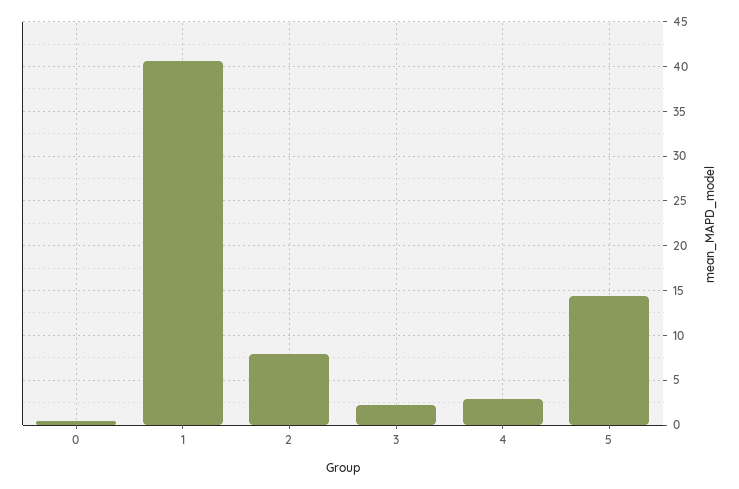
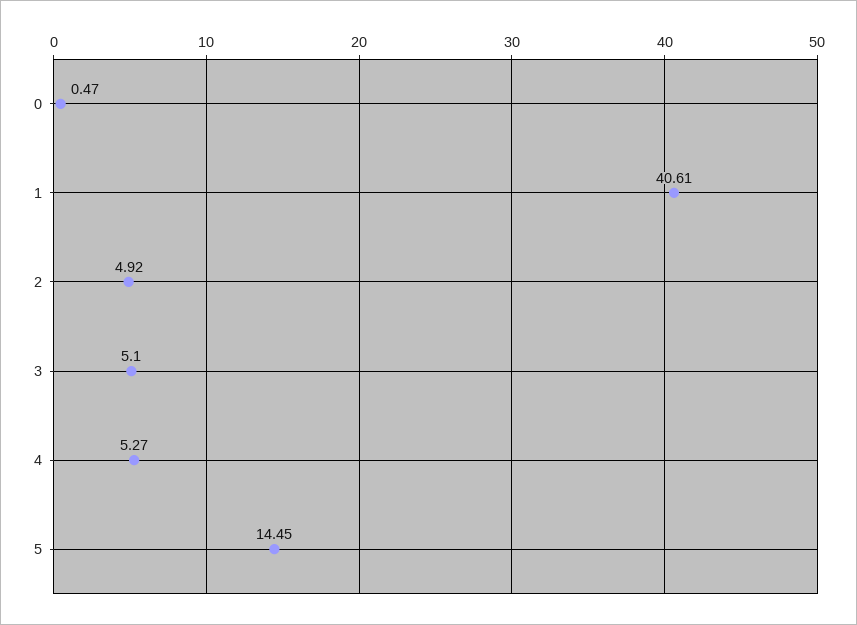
  {
    "0": 0.47,
    "1": 40.61,
-   "2": 8,
+   "2": 4.92,
-   "3": 2,
+   "3": 5.1,
-   "4": 3,
+   "4": 5.27,
    "5": 14.45
  }

